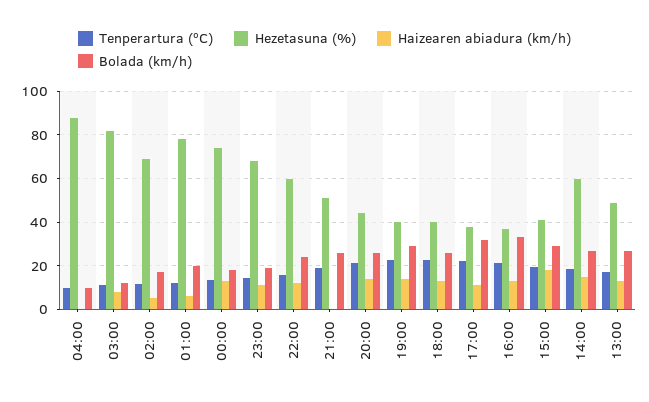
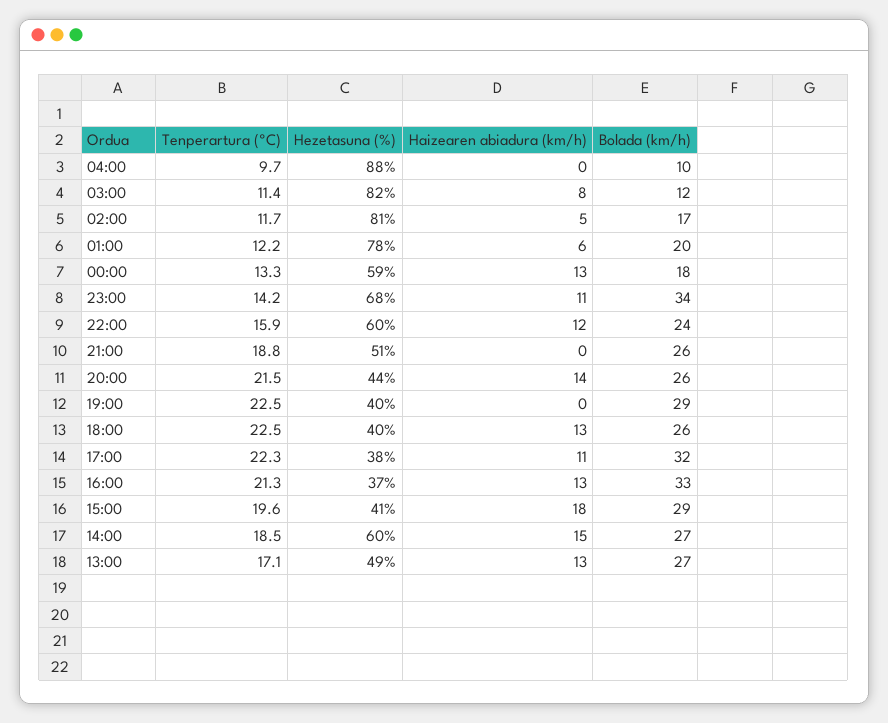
  {
    "Tenperartura (ºC)": {
      "04:00": 9.7,
      "03:00": 11.4,
      "02:00": 11.7,
      "01:00": 12.2,
      "00:00": 13.3,
      "23:00": 14.2,
      "22:00": 15.9,
      "21:00": 18.8,
      "20:00": 21.5,
      "19:00": 22.5,
      "18:00": 22.5,
      "17:00": 22.3,
      "16:00": 21.3,
      "15:00": 19.6,
      "14:00": 18.5,
      "13:00": 17.1
    },
    "Hezetasuna (%)": {
      "04:00": 88,
      "03:00": 82,
-     "02:00": 70,
+     "02:00": 81,
      "01:00": 78,
-     "00:00": 75,
+     "00:00": 59,
      "23:00": 68,
      "22:00": 60,
      "21:00": 51,
      "20:00": 44,
      "19:00": 40,
      "18:00": 40,
      "17:00": 38,
      "16:00": 37,
      "15:00": 41,
      "14:00": 60,
      "13:00": 49
    },
    "Haizearen abiadura (km/h)": {
      "04:00": 0,
      "03:00": 8,
      "02:00": 5,
      "01:00": 6,
      "00:00": 13,
      "23:00": 11,
      "22:00": 12,
      "21:00": 0,
      "20:00": 14,
-     "19:00": 15,
+     "19:00": 0,
      "18:00": 13,
      "17:00": 11,
      "16:00": 13,
      "15:00": 18,
      "14:00": 15,
      "13:00": 13
    },
    "Bolada (km/h)": {
      "04:00": 10,
      "03:00": 12,
      "02:00": 17,
      "01:00": 20,
      "00:00": 18,
-     "23:00": 20,
+     "23:00": 34,
      "22:00": 24,
      "21:00": 26,
      "20:00": 26,
      "19:00": 29,
      "18:00": 26,
      "17:00": 32,
      "16:00": 33,
      "15:00": 29,
      "14:00": 27,
      "13:00": 27
    }
  }

